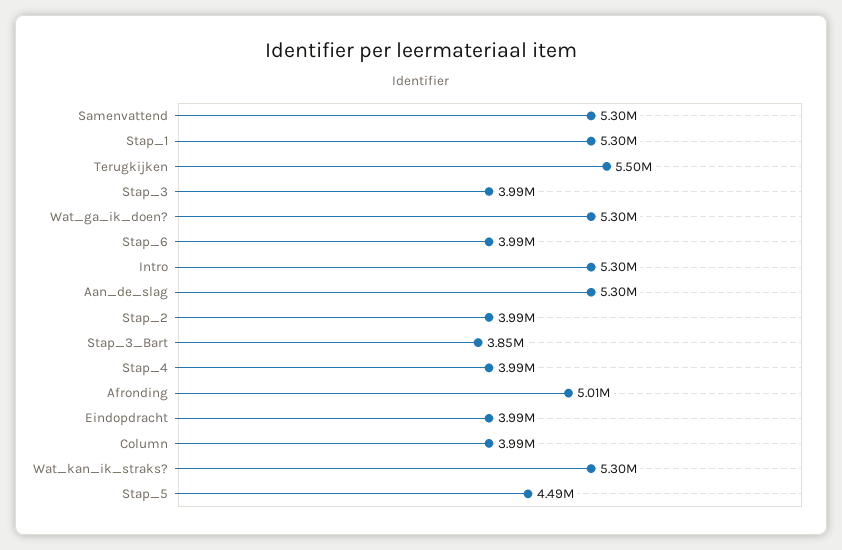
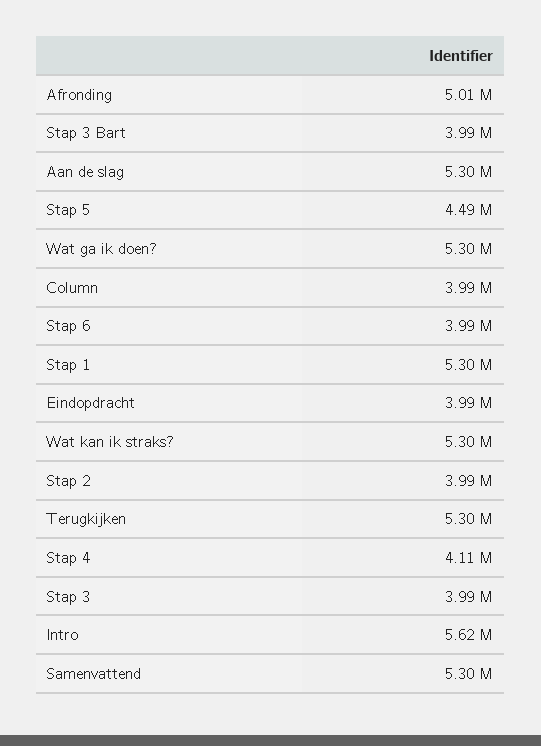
  {
    "Samenvattend": 5300000,
    "Stap_1": 5300000,
-   "Terugkijken": 5500000,
+   "Terugkijken": 5300000,
    "Stap_3": 3990000,
    "Wat_ga_ik_doen?": 5300000,
    "Stap_6": 3990000,
-   "Intro": 5300000,
+   "Intro": 5620000,
    "Aan_de_slag": 5300000,
    "Stap_2": 3990000,
-   "Stap_3_Bart": 3850000,
+   "Stap_3_Bart": 3990000,
-   "Stap_4": 3990000,
+   "Stap_4": 4110000,
    "Afronding": 5010000,
    "Eindopdracht": 3990000,
    "Column": 3990000,
    "Wat_kan_ik_straks?": 5300000,
    "Stap_5": 4490000
  }

